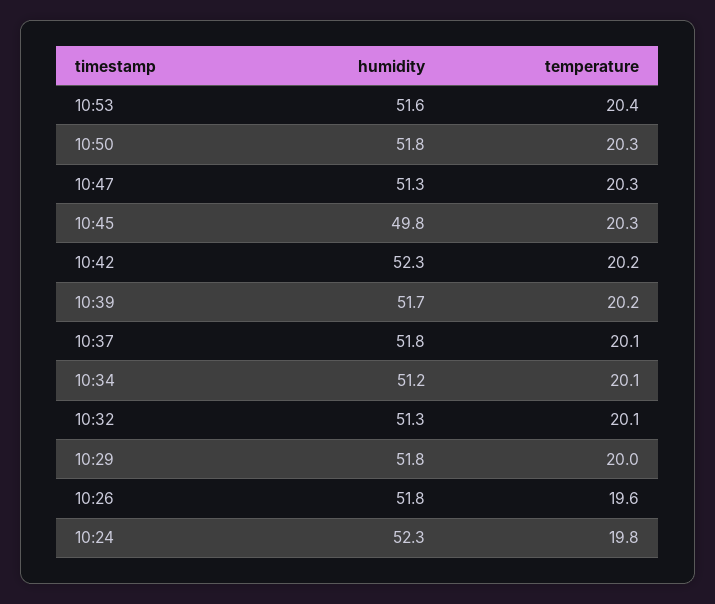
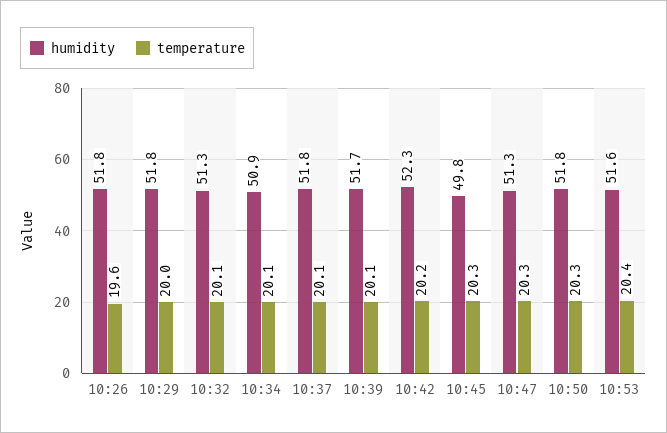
  {
    "humidity": {
      "10:53": 51.6,
      "10:50": 51.8,
      "10:47": 51.3,
      "10:45": 49.8,
      "10:42": 52.3,
      "10:39": 51.7,
      "10:37": 51.8,
-     "10:34": 51.2,
+     "10:34": 50.9,
      "10:32": 51.3,
      "10:29": 51.8,
-     "10:26": 51.8,
+     "10:26": 51.8
-     "10:24": 52.3
    },
    "temperature": {
      "10:53": 20.4,
      "10:50": 20.3,
      "10:47": 20.3,
      "10:45": 20.3,
      "10:42": 20.2,
-     "10:39": 20.2,
+     "10:39": 20.1,
      "10:37": 20.1,
      "10:34": 20.1,
      "10:32": 20.1,
      "10:29": 20,
-     "10:26": 19.6,
+     "10:26": 19.6
-     "10:24": 19.8
    }
  }

